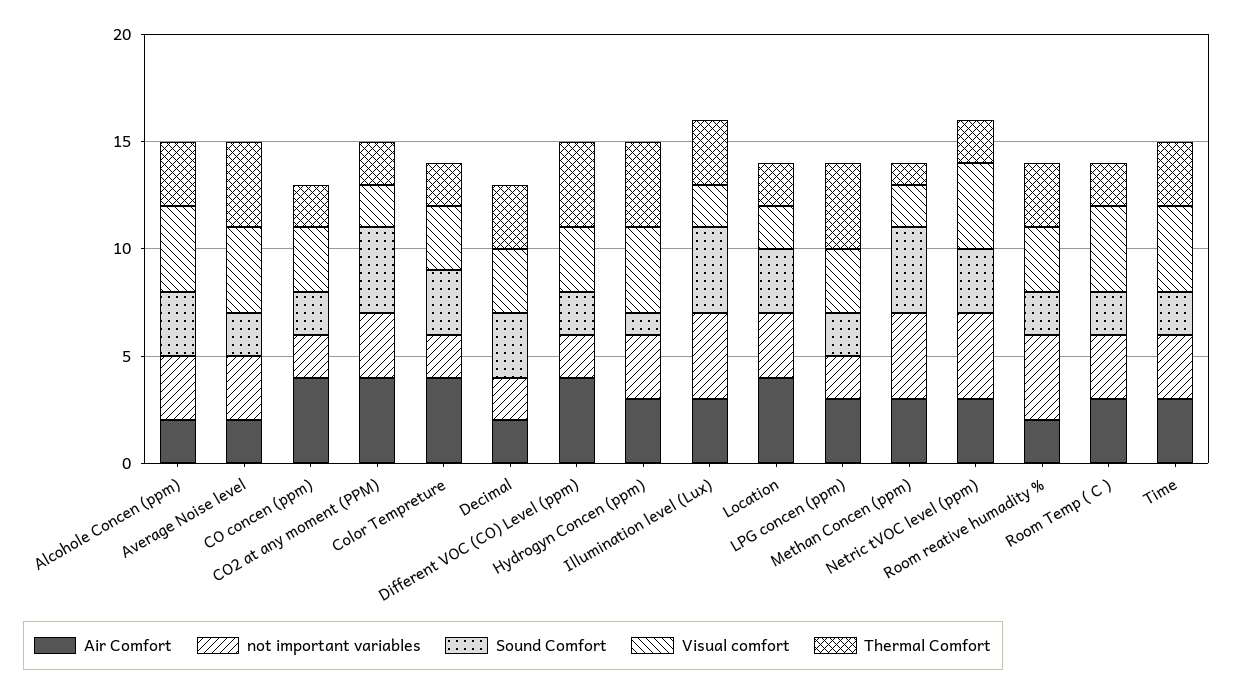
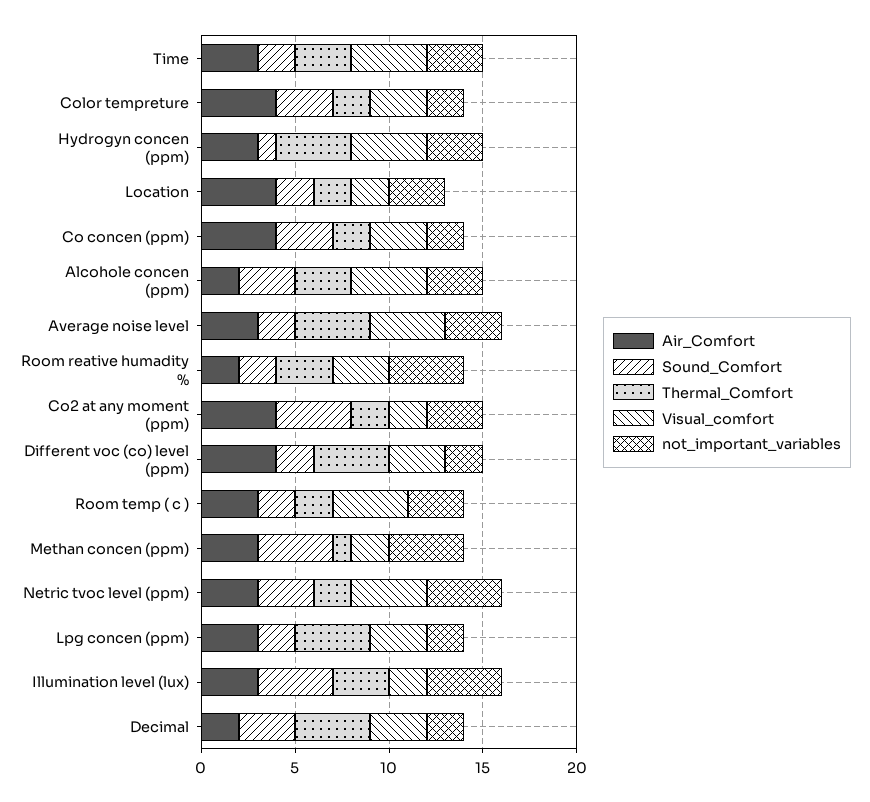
  {
    "Air Comfort": {
      "Alcohole Concen (ppm)": 2,
-     "Average Noise level": 2,
+     "Average Noise level": 3,
      "CO concen (ppm)": 4,
      "CO2 at any moment (PPM)": 4,
      "Color Tempreture": 4,
      "Decimal": 2,
      "Different VOC (CO) Level (ppm)": 4,
      "Hydrogyn Concen (ppm)": 3,
      "Illumination level (Lux)": 3,
      "Location": 4,
      "LPG concen (ppm)": 3,
      "Methan Concen (ppm)": 3,
      "Netric tVOC level (ppm)": 3,
      "Room reative humadity %": 2,
      "Room Temp ( C )": 3,
      "Time": 3
    },
    "not important variables": {
      "Alcohole Concen (ppm)": 3,
      "Average Noise level": 3,
      "CO concen (ppm)": 2,
      "CO2 at any moment (PPM)": 3,
      "Color Tempreture": 2,
      "Decimal": 2,
      "Different VOC (CO) Level (ppm)": 2,
      "Hydrogyn Concen (ppm)": 3,
      "Illumination level (Lux)": 4,
      "Location": 3,
      "LPG concen (ppm)": 2,
      "Methan Concen (ppm)": 4,
      "Netric tVOC level (ppm)": 4,
      "Room reative humadity %": 4,
      "Room Temp ( C )": 3,
      "Time": 3
    },
    "Sound Comfort": {
      "Alcohole Concen (ppm)": 3,
      "Average Noise level": 2,
-     "CO concen (ppm)": 2,
+     "CO concen (ppm)": 3,
      "CO2 at any moment (PPM)": 4,
      "Color Tempreture": 3,
      "Decimal": 3,
      "Different VOC (CO) Level (ppm)": 2,
      "Hydrogyn Concen (ppm)": 1,
      "Illumination level (Lux)": 4,
-     "Location": 3,
+     "Location": 2,
      "LPG concen (ppm)": 2,
      "Methan Concen (ppm)": 4,
      "Netric tVOC level (ppm)": 3,
      "Room reative humadity %": 2,
      "Room Temp ( C )": 2,
      "Time": 2
    },
    "Visual comfort": {
      "Alcohole Concen (ppm)": 4,
      "Average Noise level": 4,
      "CO concen (ppm)": 3,
      "CO2 at any moment (PPM)": 2,
      "Color Tempreture": 3,
      "Decimal": 3,
      "Different VOC (CO) Level (ppm)": 3,
      "Hydrogyn Concen (ppm)": 4,
      "Illumination level (Lux)": 2,
      "Location": 2,
      "LPG concen (ppm)": 3,
      "Methan Concen (ppm)": 2,
      "Netric tVOC level (ppm)": 4,
      "Room reative humadity %": 3,
      "Room Temp ( C )": 4,
      "Time": 4
    },
    "Thermal Comfort": {
      "Alcohole Concen (ppm)": 3,
      "Average Noise level": 4,
      "CO concen (ppm)": 2,
      "CO2 at any moment (PPM)": 2,
      "Color Tempreture": 2,
-     "Decimal": 3,
+     "Decimal": 4,
      "Different VOC (CO) Level (ppm)": 4,
      "Hydrogyn Concen (ppm)": 4,
      "Illumination level (Lux)": 3,
      "Location": 2,
      "LPG concen (ppm)": 4,
      "Methan Concen (ppm)": 1,
      "Netric tVOC level (ppm)": 2,
      "Room reative humadity %": 3,
      "Room Temp ( C )": 2,
      "Time": 3
    }
  }

